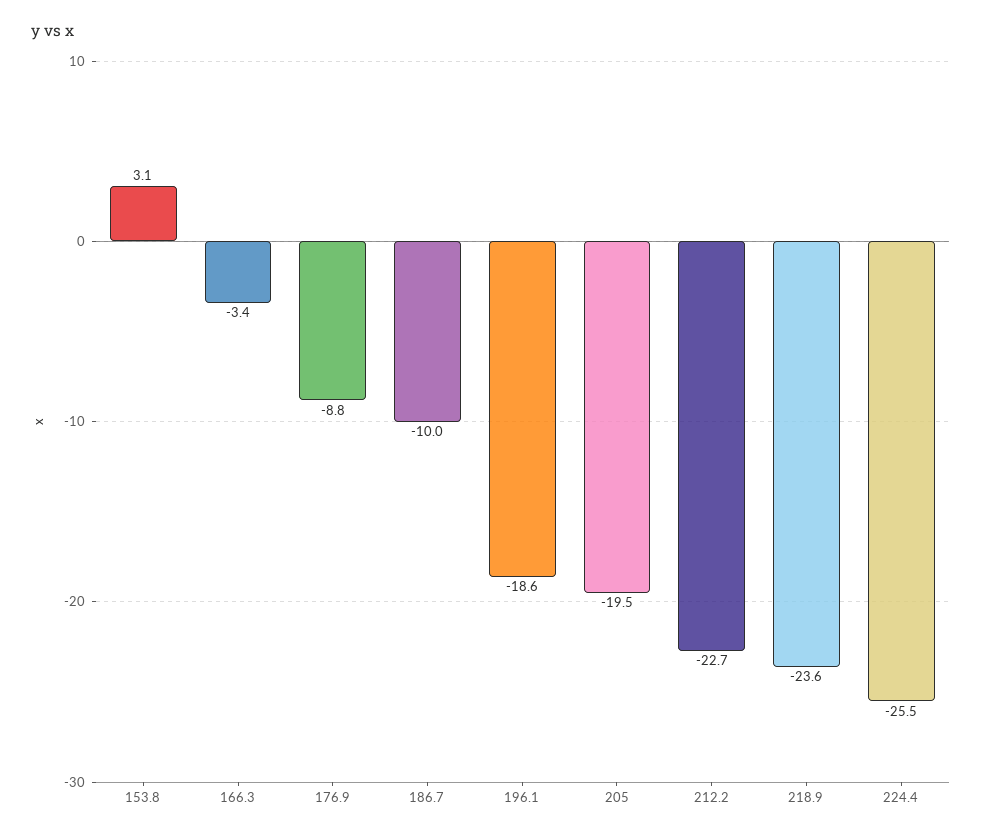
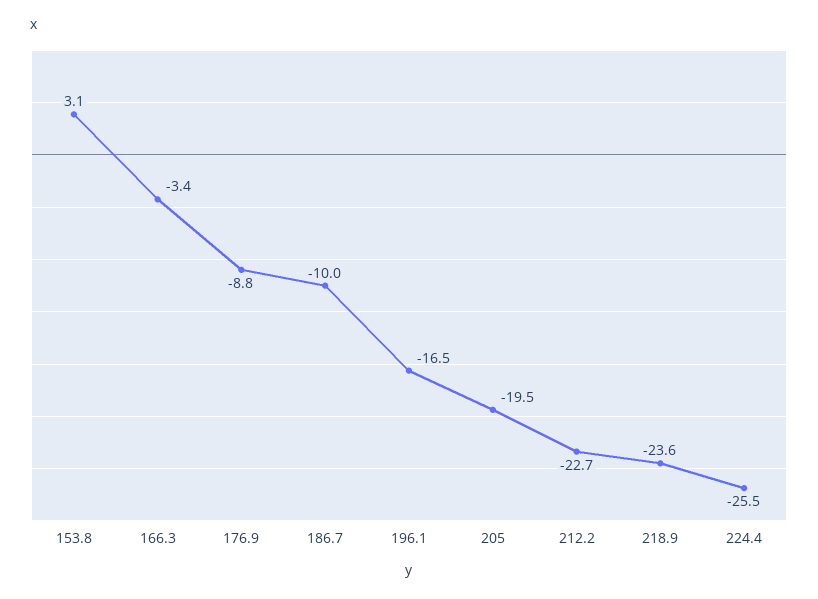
  {
    "153.8": 3.1,
    "166.3": -3.4,
    "176.9": -8.8,
    "186.7": -10,
-   "196.1": -18.6,
+   "196.1": -16.5,
    "205": -19.5,
    "212.2": -22.7,
    "218.9": -23.6,
    "224.4": -25.5
  }

